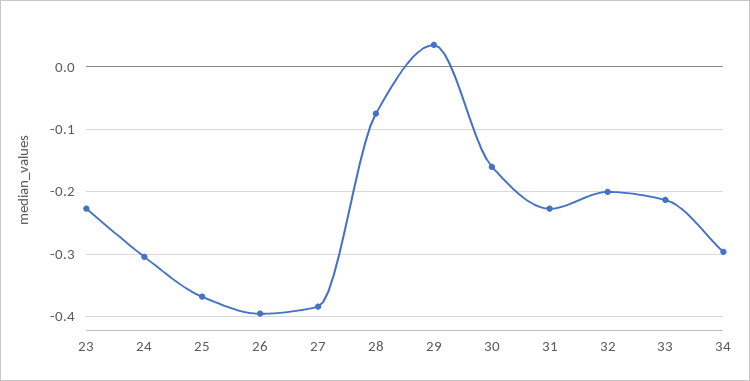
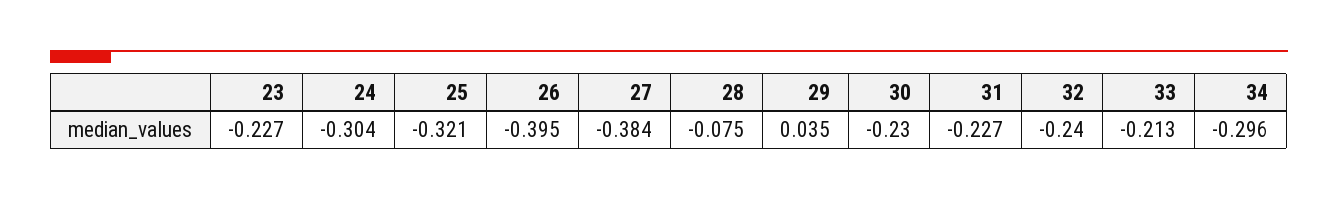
  {
    "23": -0.227,
    "24": -0.304,
-   "25": -0.37,
+   "25": -0.321,
    "26": -0.395,
    "27": -0.384,
    "28": -0.075,
    "29": 0.035,
-   "30": -0.16,
+   "30": -0.23,
    "31": -0.227,
-   "32": -0.2,
+   "32": -0.24,
    "33": -0.213,
    "34": -0.296
  }

